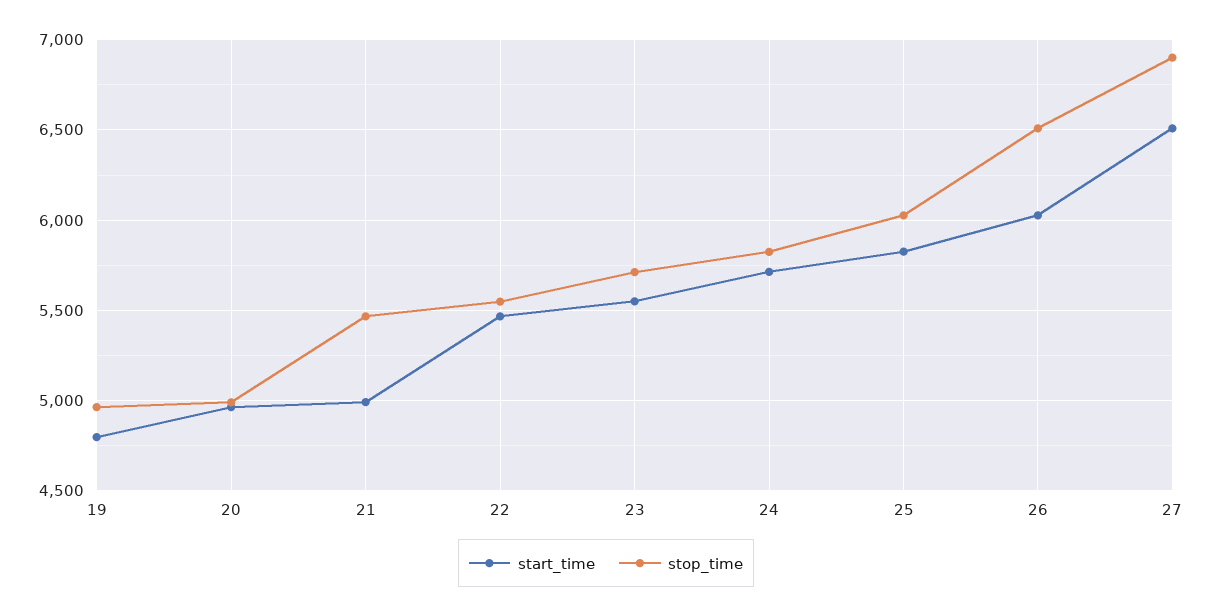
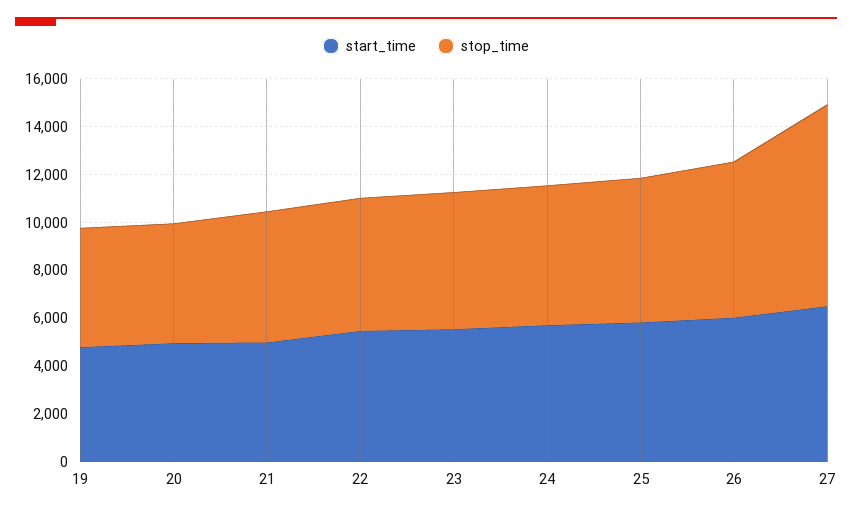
  {
    "start_time": {
      "19": 4800,
      "20": 4950,
      "21": 5000,
      "22": 5450,
      "23": 5550,
      "24": 5700,
      "25": 5850,
      "26": 6050,
      "27": 6500
    },
    "stop_time": {
      "19": 4950,
      "20": 5000,
      "21": 5450,
      "22": 5550,
      "23": 5700,
      "24": 5800,
      "25": 6050,
      "26": 6500,
-     "27": 6900
+     "27": 8500
    }
  }

